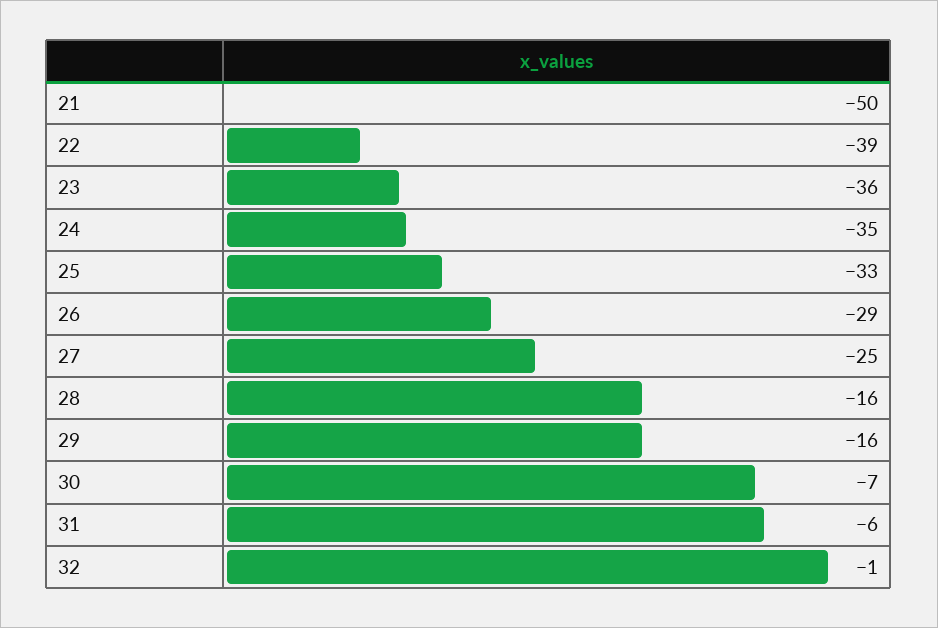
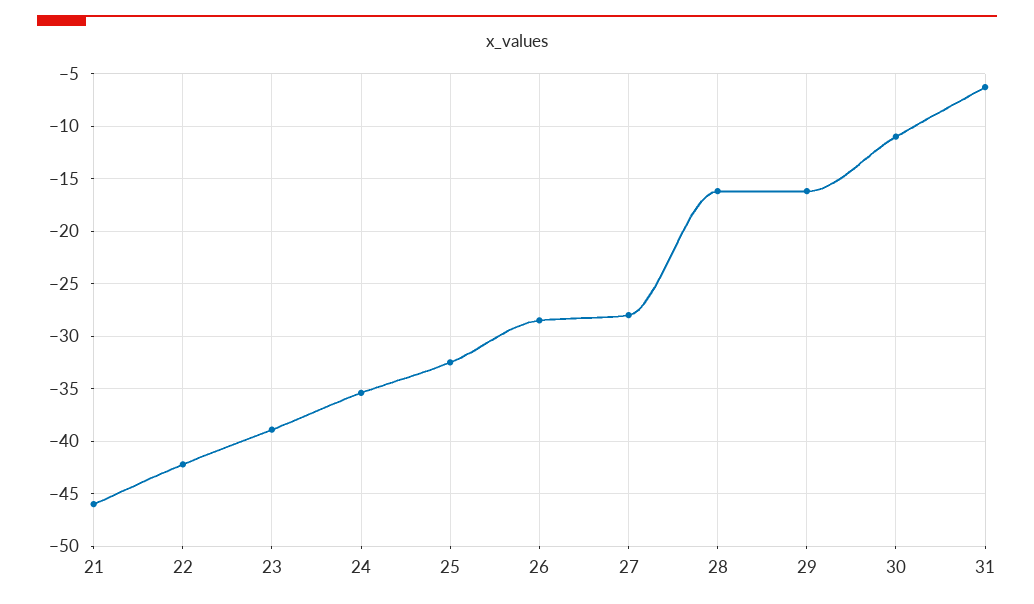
  {
-   "21": -50,
+   "21": -46,
-   "22": -39,
+   "22": -42,
-   "23": -36,
+   "23": -39,
    "24": -35,
    "25": -33,
    "26": -29,
-   "27": -25,
+   "27": -28,
    "28": -16,
    "29": -16,
-   "30": -7,
+   "30": -11,
-   "31": -6,
+   "31": -6
-   "32": -1
  }

